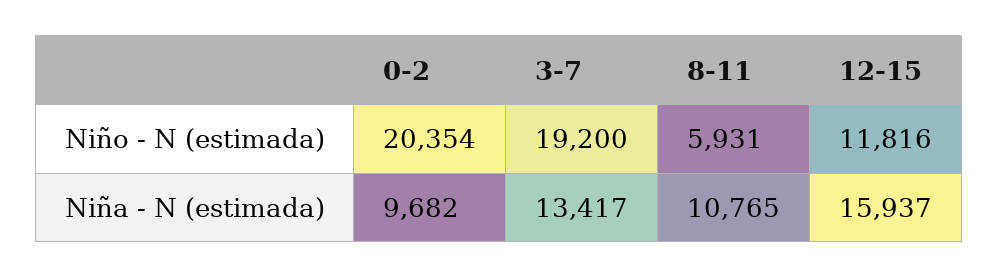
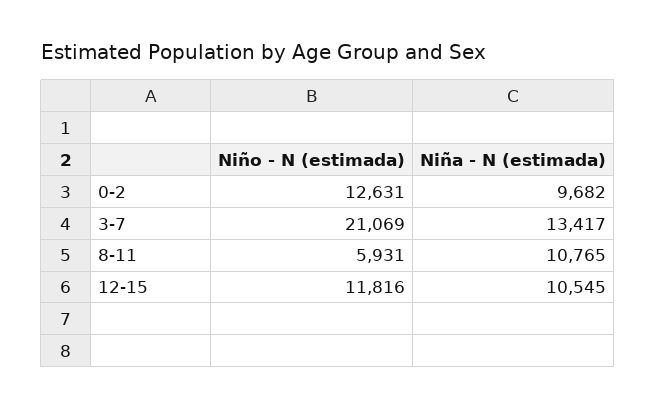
  {
    "0-2": {
-     "Niño - N (estimada)": 20354,
+     "Niño - N (estimada)": 12631,
      "Niña - N (estimada)": 9682
    },
    "3-7": {
-     "Niño - N (estimada)": 19200,
+     "Niño - N (estimada)": 21069,
      "Niña - N (estimada)": 13417
    },
    "8-11": {
      "Niño - N (estimada)": 5931,
      "Niña - N (estimada)": 10765
    },
    "12-15": {
      "Niño - N (estimada)": 11816,
-     "Niña - N (estimada)": 15937
+     "Niña - N (estimada)": 10545
    }
  }

